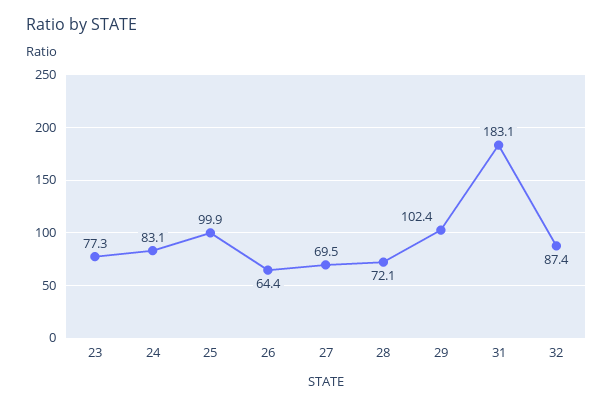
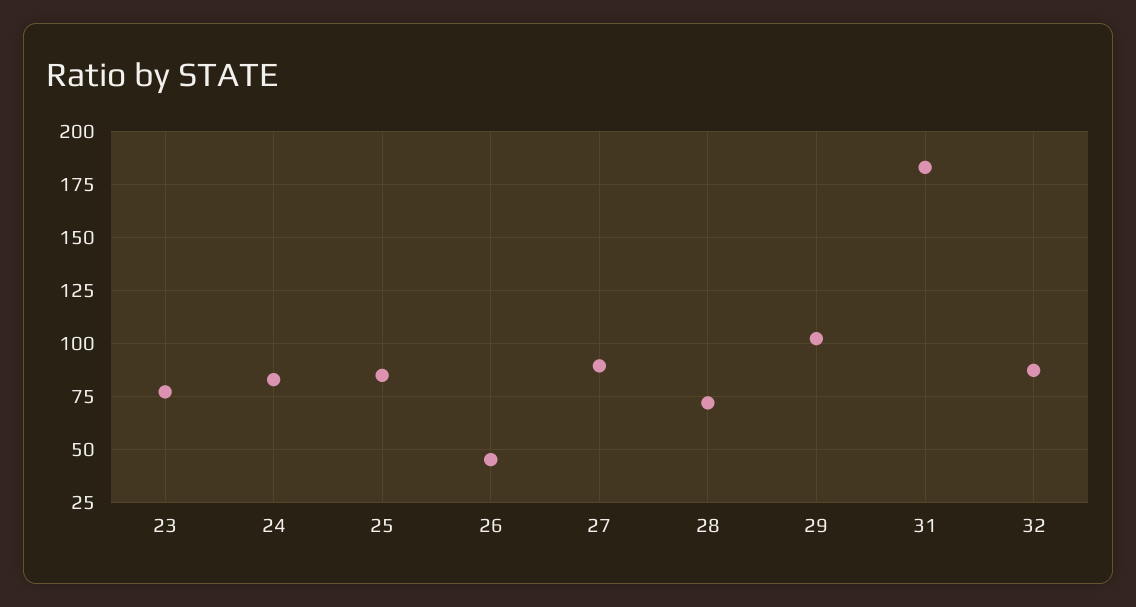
  {
    "23": 77.3,
    "24": 83.1,
-   "25": 99.9,
+   "25": 85,
-   "26": 64.4,
+   "26": 45,
-   "27": 69.5,
+   "27": 90,
    "28": 72.1,
    "29": 102.4,
    "31": 183.1,
    "32": 87.4
  }

